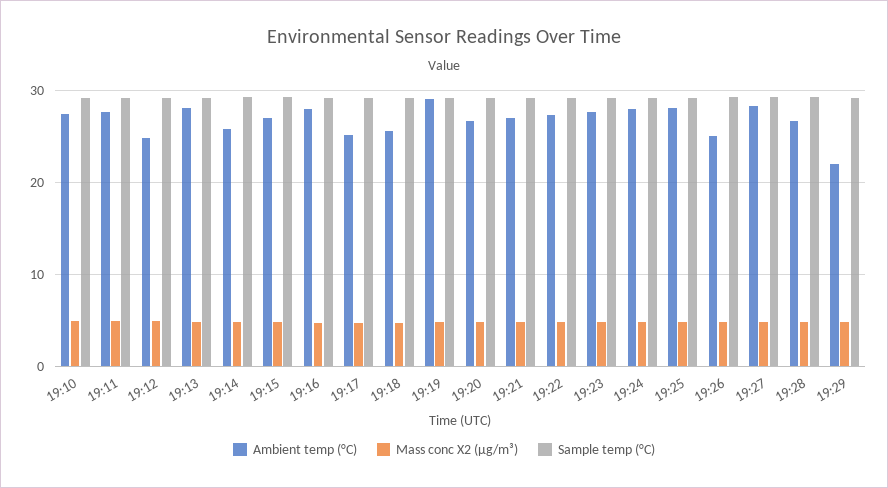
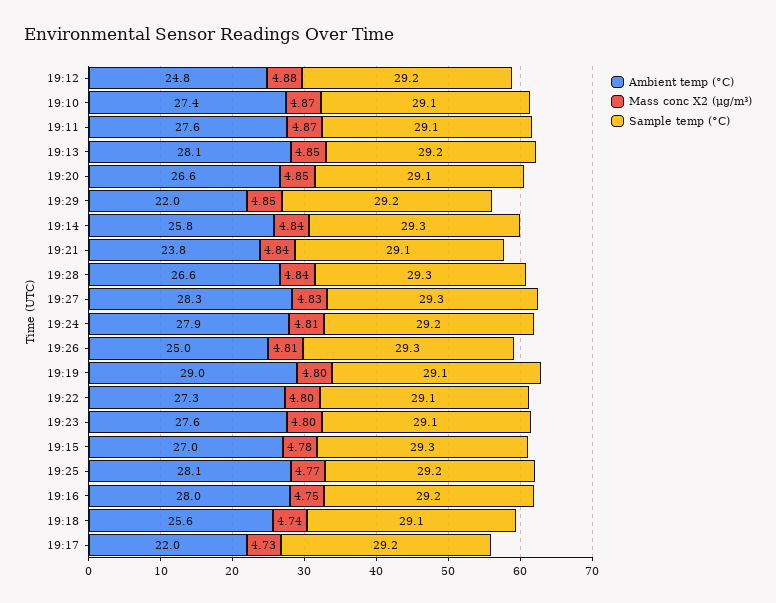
  {
    "Ambient temp (°C)": {
      "19:10": 27.4,
      "19:11": 27.6,
      "19:12": 24.8,
      "19:13": 28.1,
      "19:14": 25.8,
      "19:15": 27,
      "19:16": 28,
-     "19:17": 25,
+     "19:17": 22,
      "19:18": 25.6,
      "19:19": 29,
      "19:20": 26.6,
-     "19:21": 27,
+     "19:21": 23.8,
      "19:22": 27.3,
      "19:23": 27.6,
      "19:24": 27.9,
      "19:25": 28.1,
      "19:26": 25,
      "19:27": 28.3,
      "19:28": 26.6,
      "19:29": 22
    },
    "Mass conc X2 (μg/m³)": {
      "19:10": 4.87,
      "19:11": 4.87,
      "19:12": 4.88,
      "19:13": 4.85,
      "19:14": 4.84,
      "19:15": 4.78,
      "19:16": 4.75,
      "19:17": 4.73,
      "19:18": 4.74,
      "19:19": 4.8,
      "19:20": 4.85,
      "19:21": 4.84,
      "19:22": 4.8,
      "19:23": 4.8,
      "19:24": 4.81,
      "19:25": 4.77,
      "19:26": 4.81,
      "19:27": 4.83,
      "19:28": 4.84,
      "19:29": 4.85
    },
    "Sample temp (°C)": {
      "19:10": 29.1,
      "19:11": 29.1,
      "19:12": 29.2,
      "19:13": 29.2,
      "19:14": 29.3,
      "19:15": 29.3,
      "19:16": 29.2,
      "19:17": 29.2,
      "19:18": 29.1,
      "19:19": 29.1,
      "19:20": 29.1,
      "19:21": 29.1,
      "19:22": 29.1,
      "19:23": 29.1,
      "19:24": 29.2,
      "19:25": 29.2,
      "19:26": 29.3,
      "19:27": 29.3,
      "19:28": 29.3,
      "19:29": 29.2
    }
  }

